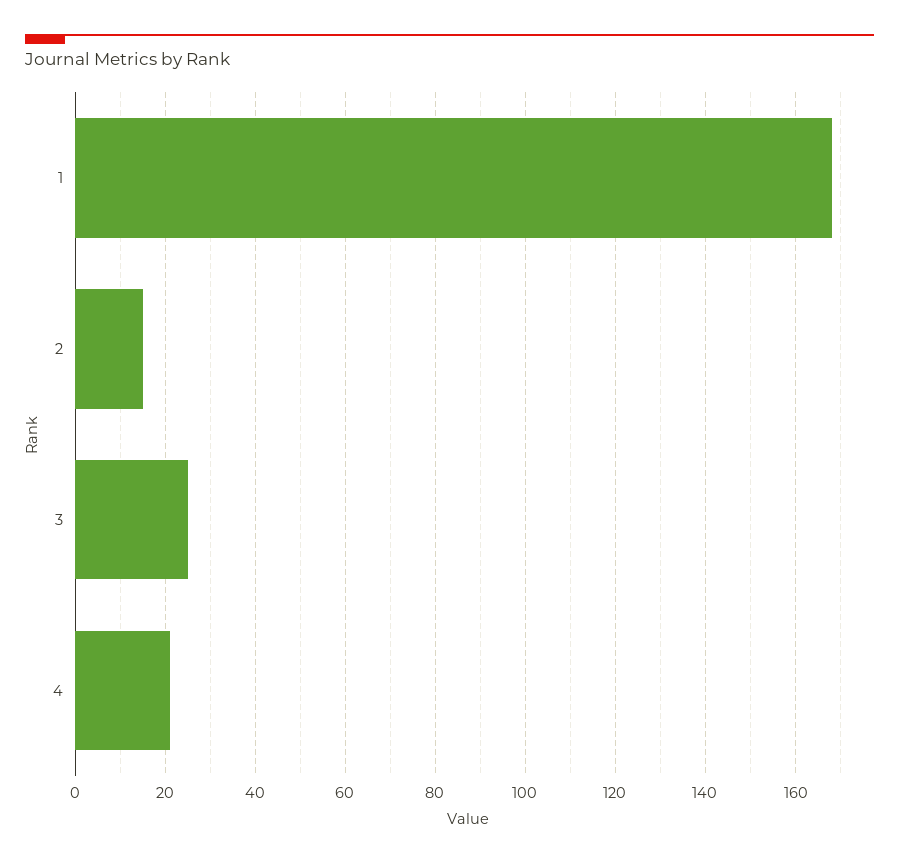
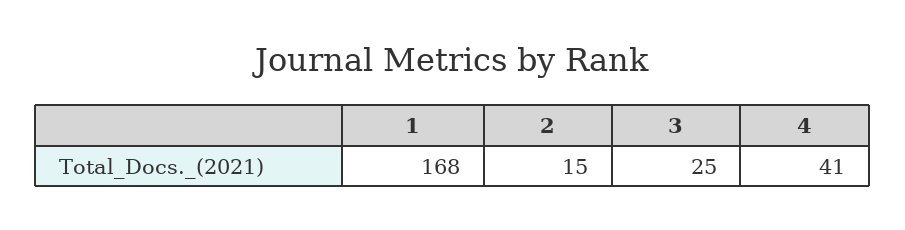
  {
    "1": 168,
    "2": 15,
    "3": 25,
-   "4": 20
+   "4": 41
  }

